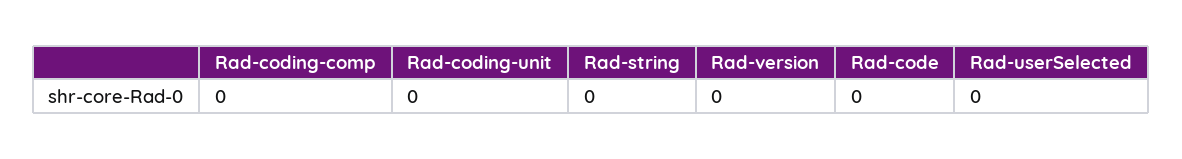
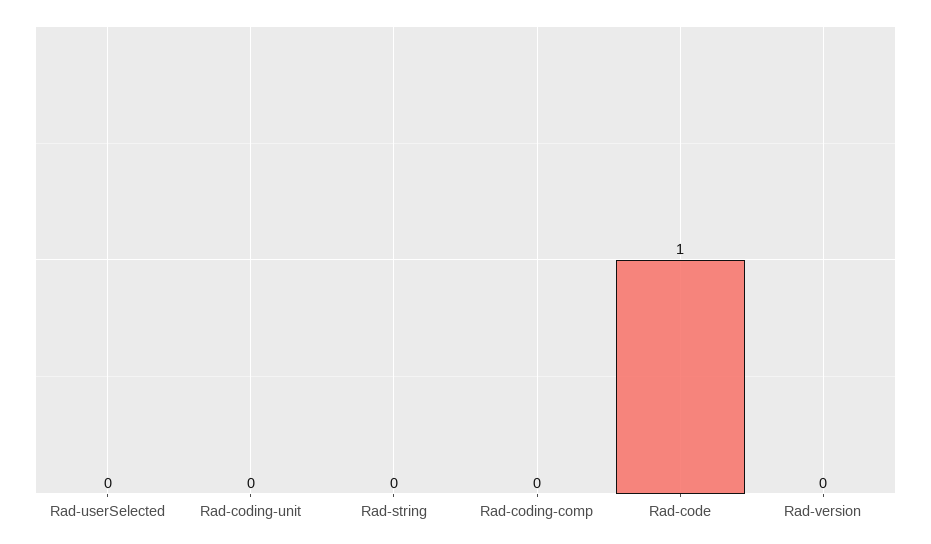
  {
    "Rad-coding-comp": 0,
    "Rad-coding-unit": 0,
    "Rad-string": 0,
    "Rad-version": 0,
-   "Rad-code": 0,
+   "Rad-code": 1,
    "Rad-userSelected": 0
  }

